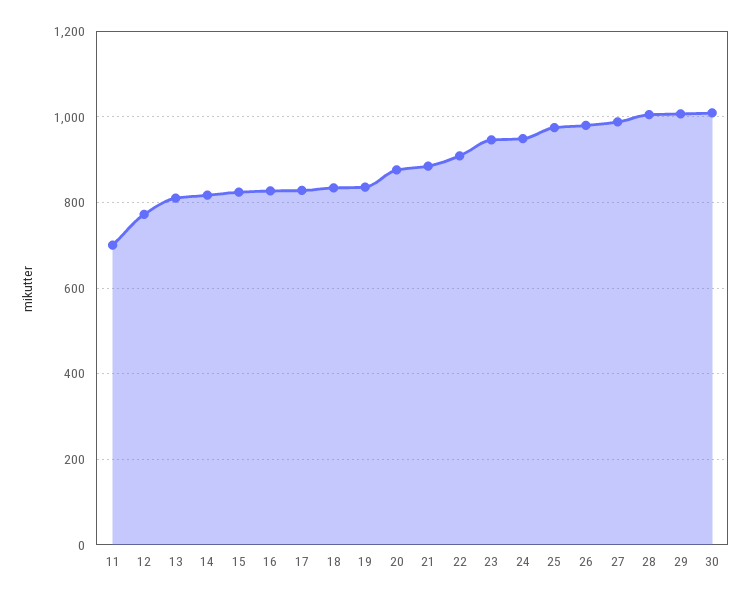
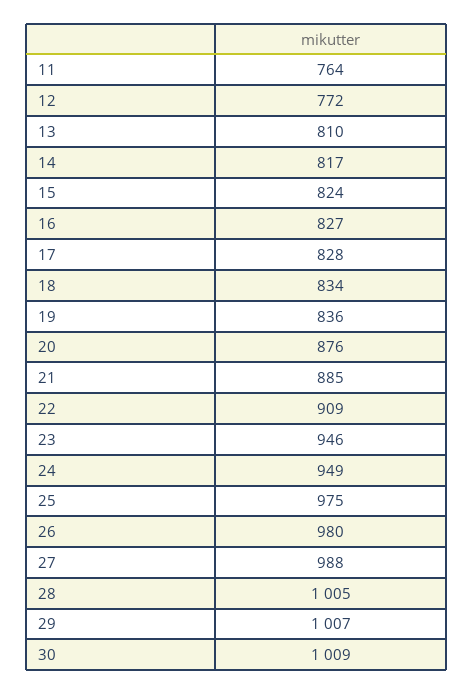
  {
-   "11": 700,
+   "11": 764,
    "12": 772,
    "13": 810,
    "14": 817,
    "15": 824,
    "16": 827,
    "17": 828,
    "18": 834,
    "19": 836,
    "20": 876,
    "21": 885,
    "22": 909,
    "23": 946,
    "24": 949,
    "25": 975,
    "26": 980,
    "27": 988,
    "28": 1005,
    "29": 1007,
    "30": 1009
  }

